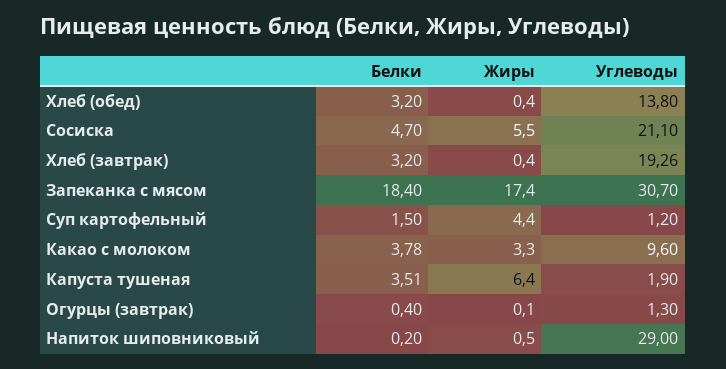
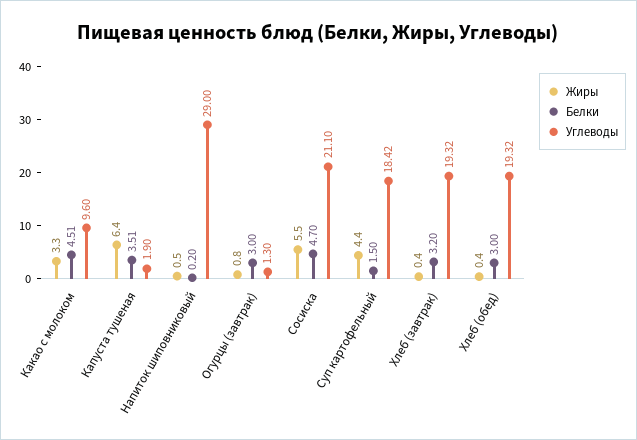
  {
    "Белки": {
-     "Хлеб (обед)": 3.2,
+     "Хлеб (обед)": 3,
      "Сосиска": 4.7,
      "Хлеб (завтрак)": 3.2,
-     "Запеканка с мясом": 18.4,
      "Суп картофельный": 1.5,
-     "Какао с молоком": 3.78,
+     "Какао с молоком": 4.51,
      "Капуста тушеная": 3.51,
-     "Огурцы (завтрак)": 0.4,
+     "Огурцы (завтрак)": 3,
      "Напиток шиповниковый": 0.2
    },
    "Жиры": {
      "Хлеб (обед)": 0.4,
      "Сосиска": 5.5,
      "Хлеб (завтрак)": 0.4,
-     "Запеканка с мясом": 17.4,
      "Суп картофельный": 4.4,
      "Какао с молоком": 3.3,
      "Капуста тушеная": 6.4,
-     "Огурцы (завтрак)": 0.1,
+     "Огурцы (завтрак)": 0.8,
      "Напиток шиповниковый": 0.5
    },
    "Углеводы": {
-     "Хлеб (обед)": 13.8,
+     "Хлеб (обед)": 19.32,
      "Сосиска": 21.1,
-     "Хлеб (завтрак)": 19.26,
+     "Хлеб (завтрак)": 19.32,
-     "Запеканка с мясом": 30.7,
-     "Суп картофельный": 1.2,
+     "Суп картофельный": 18.42,
      "Какао с молоком": 9.6,
      "Капуста тушеная": 1.9,
      "Огурцы (завтрак)": 1.3,
      "Напиток шиповниковый": 29
    }
  }

